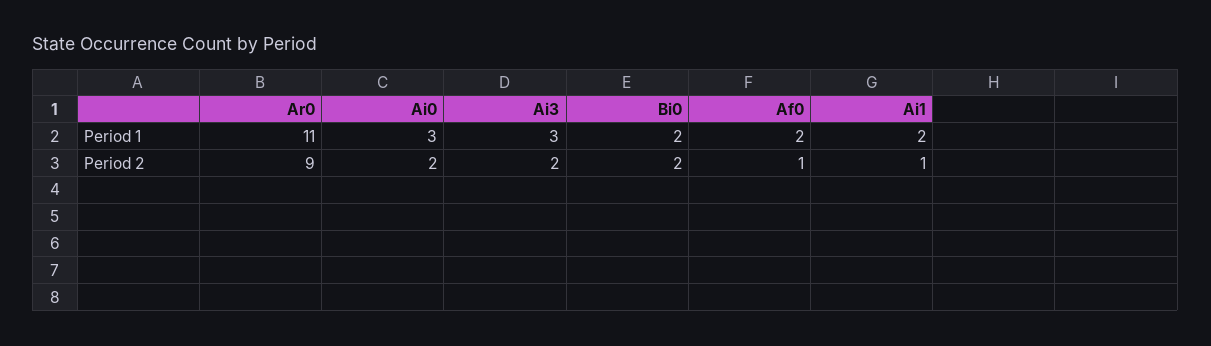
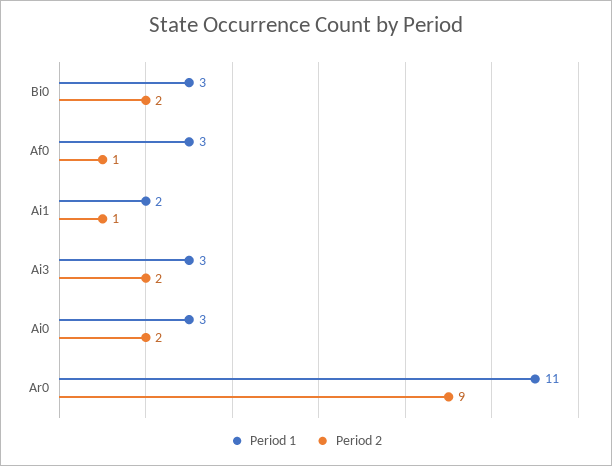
  {
    "Period 1": {
      "Ar0": 11,
      "Ai0": 3,
      "Ai3": 3,
-     "Bi0": 2,
+     "Bi0": 3,
-     "Af0": 2,
+     "Af0": 3,
      "Ai1": 2
    },
    "Period 2": {
      "Ar0": 9,
      "Ai0": 2,
      "Ai3": 2,
      "Bi0": 2,
      "Af0": 1,
      "Ai1": 1
    }
  }

